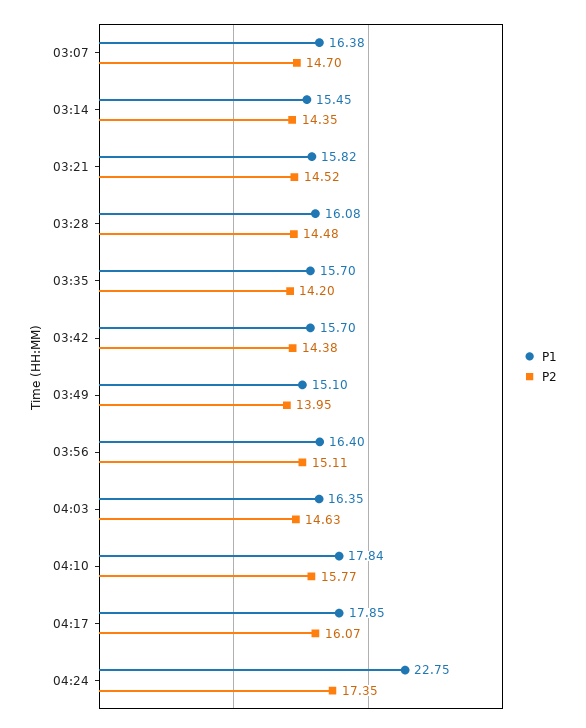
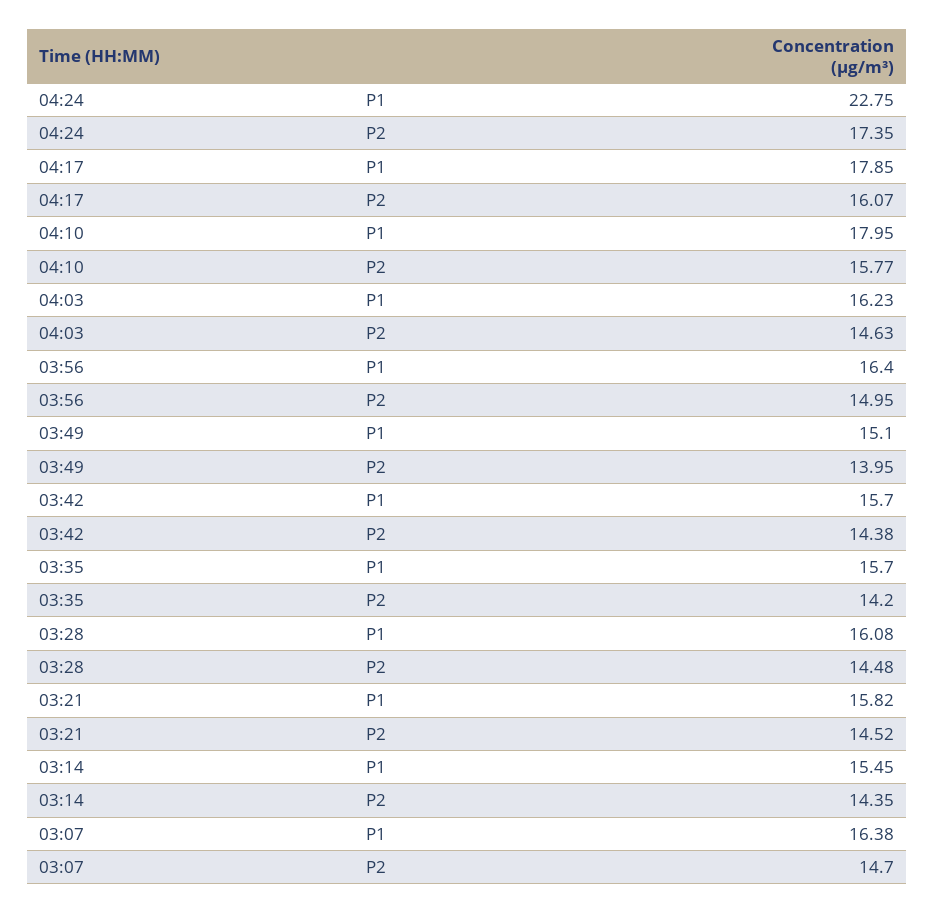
  {
    "P1": {
      "03:07": 16.38,
      "03:14": 15.45,
      "03:21": 15.82,
      "03:28": 16.08,
      "03:35": 15.7,
      "03:42": 15.7,
      "03:49": 15.1,
      "03:56": 16.4,
-     "04:03": 16.35,
+     "04:03": 16.23,
-     "04:10": 17.84,
+     "04:10": 17.95,
      "04:17": 17.85,
      "04:24": 22.75
    },
    "P2": {
      "03:07": 14.7,
      "03:14": 14.35,
      "03:21": 14.52,
      "03:28": 14.48,
      "03:35": 14.2,
      "03:42": 14.38,
      "03:49": 13.95,
-     "03:56": 15.11,
+     "03:56": 14.95,
      "04:03": 14.63,
      "04:10": 15.77,
      "04:17": 16.07,
      "04:24": 17.35
    }
  }

